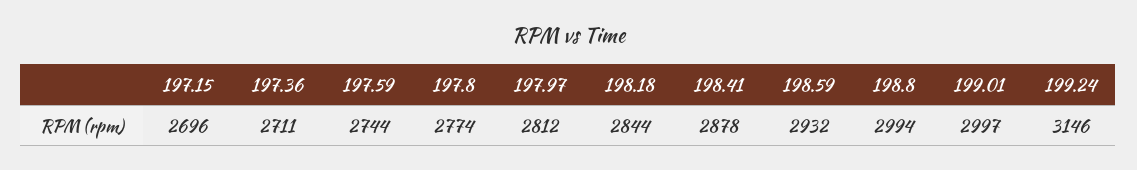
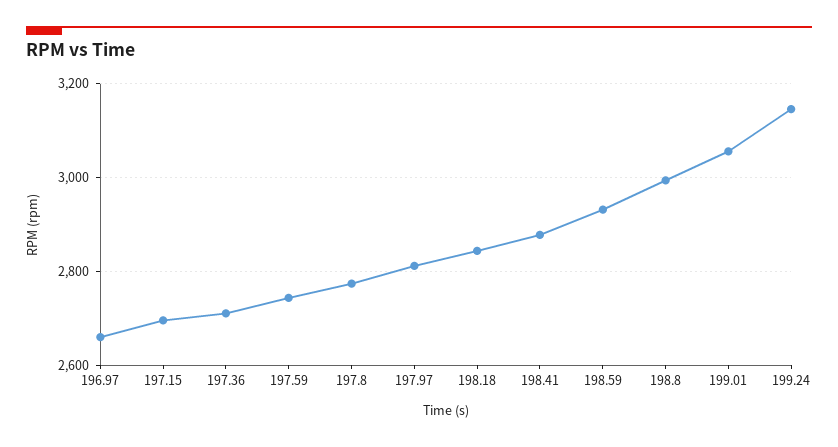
  {
    "197.15": 2696,
    "197.36": 2711,
    "197.59": 2744,
    "197.8": 2774,
    "197.97": 2812,
    "198.18": 2844,
    "198.41": 2878,
    "198.59": 2932,
    "198.8": 2994,
-   "199.01": 2997,
+   "199.01": 3060,
-   "199.24": 3146
+   "199.24": 3146,
+   "196.97": 2660
  }

